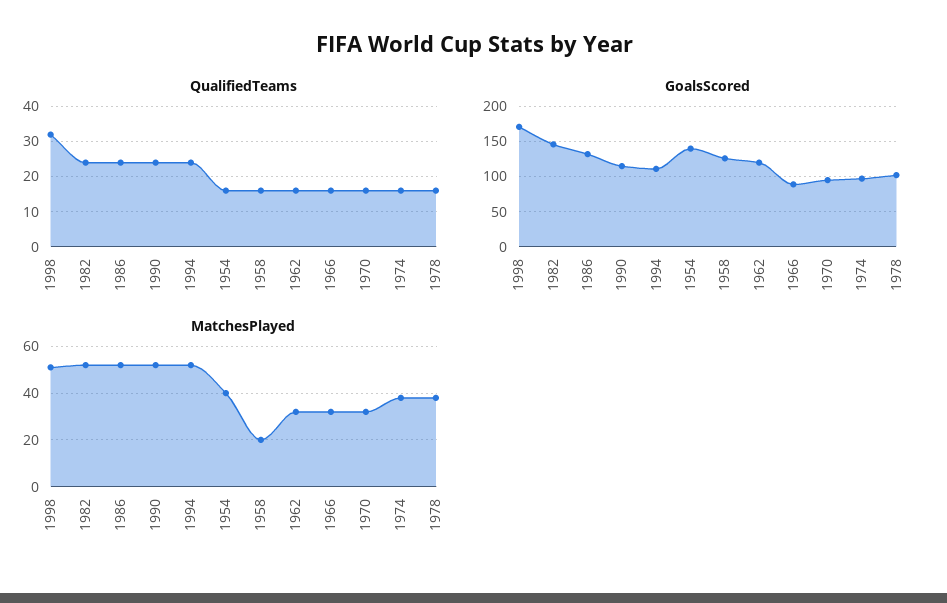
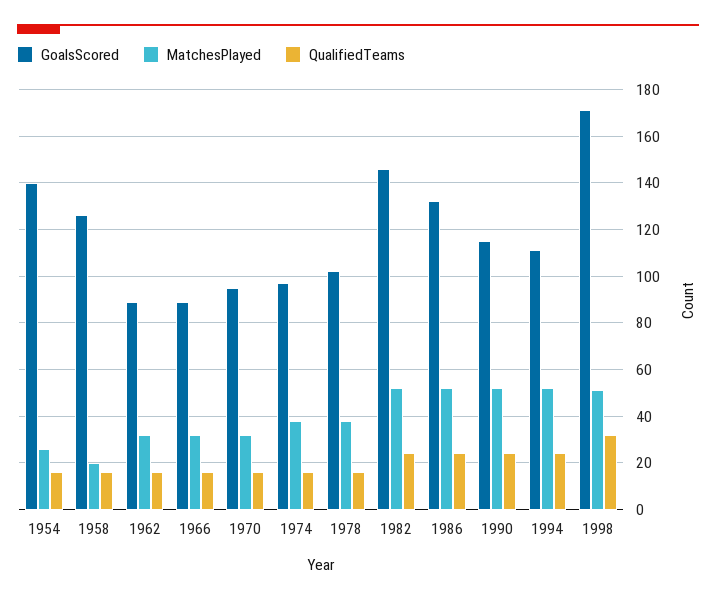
  {
    "QualifiedTeams": {
      "1998": 30,
      "1982": 25,
      "1986": 25,
      "1990": 25,
      "1994": 25,
      "1954": 15,
      "1958": 15,
      "1962": 15,
      "1966": 15,
      "1970": 15,
      "1974": 15,
      "1978": 15
    },
    "GoalsScored": {
      "1998": 170,
      "1982": 145,
      "1986": 130,
      "1990": 115,
      "1994": 110,
      "1954": 140,
      "1958": 125,
-     "1962": 120,
+     "1962": 90,
      "1966": 90,
      "1970": 95,
      "1974": 95,
      "1978": 100
    },
    "MatchesPlayed": {
      "1998": 50,
      "1982": 50,
      "1986": 50,
      "1990": 50,
      "1994": 50,
-     "1954": 40,
+     "1954": 25,
      "1958": 20,
      "1962": 30,
      "1966": 30,
      "1970": 30,
      "1974": 40,
      "1978": 40
    }
  }

